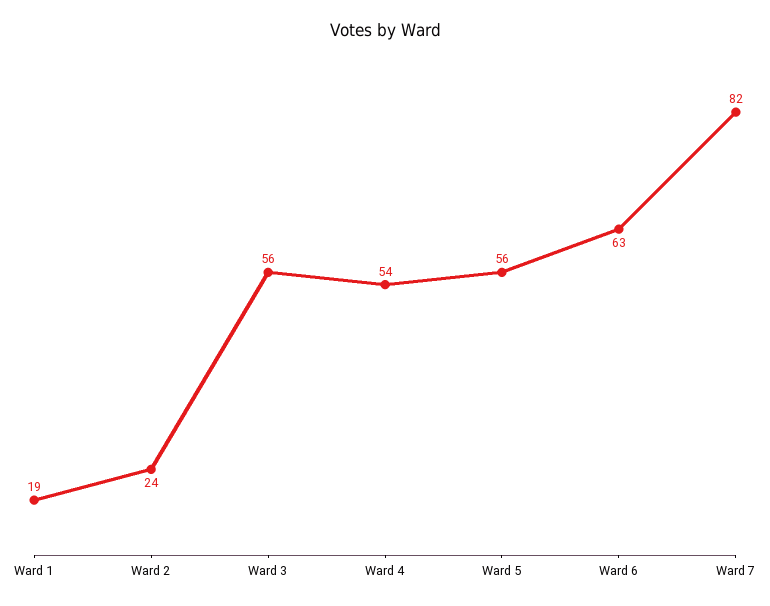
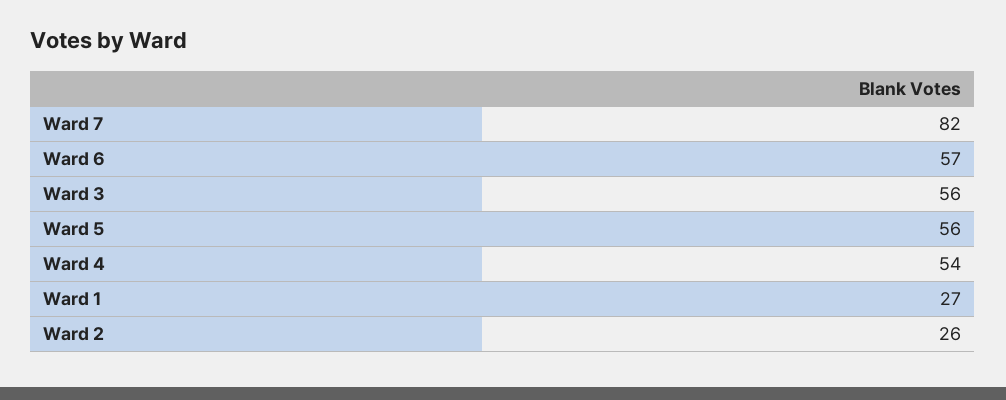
  {
-   "Ward 1": 19,
+   "Ward 1": 27,
-   "Ward 2": 24,
+   "Ward 2": 26,
    "Ward 3": 56,
    "Ward 4": 54,
    "Ward 5": 56,
-   "Ward 6": 63,
+   "Ward 6": 57,
    "Ward 7": 82
  }

